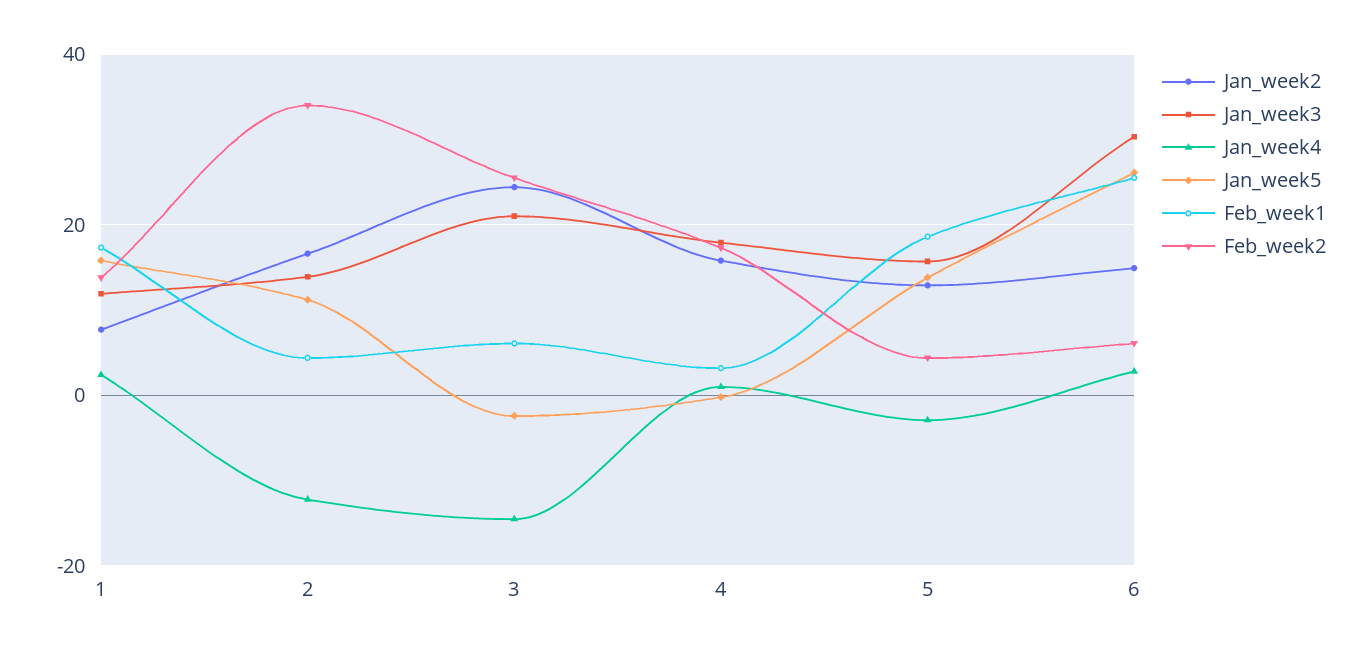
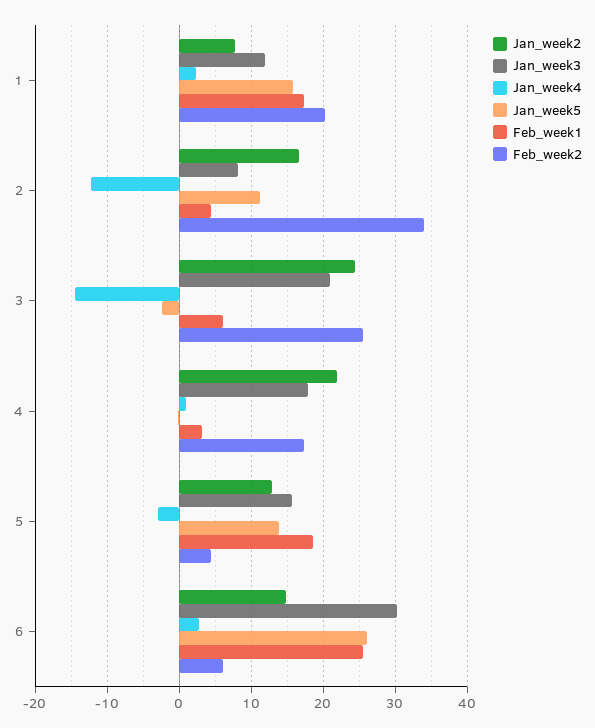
  {
    "Jan_week2": {
      "1": 8,
      "2": 17,
      "3": 24,
-     "4": 16,
+     "4": 22,
      "5": 13,
      "6": 15
    },
    "Jan_week3": {
      "1": 12,
-     "2": 14,
+     "2": 8,
      "3": 21,
      "4": 18,
      "5": 16,
      "6": 30
    },
    "Jan_week4": {
      "1": 2,
      "2": -12,
      "3": -15,
      "4": 1,
      "5": -3,
      "6": 3
    },
    "Jan_week5": {
      "1": 16,
      "2": 11,
      "3": -2,
      "4": 0,
      "5": 14,
      "6": 26
    },
    "Feb_week1": {
      "1": 17,
      "2": 4,
      "3": 6,
      "4": 3,
      "5": 19,
      "6": 26
    },
    "Feb_week2": {
-     "1": 14,
+     "1": 20,
      "2": 34,
      "3": 26,
      "4": 17,
      "5": 4,
      "6": 6
    }
  }

